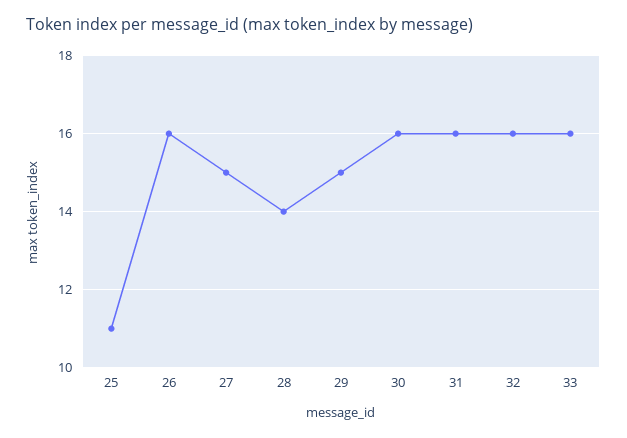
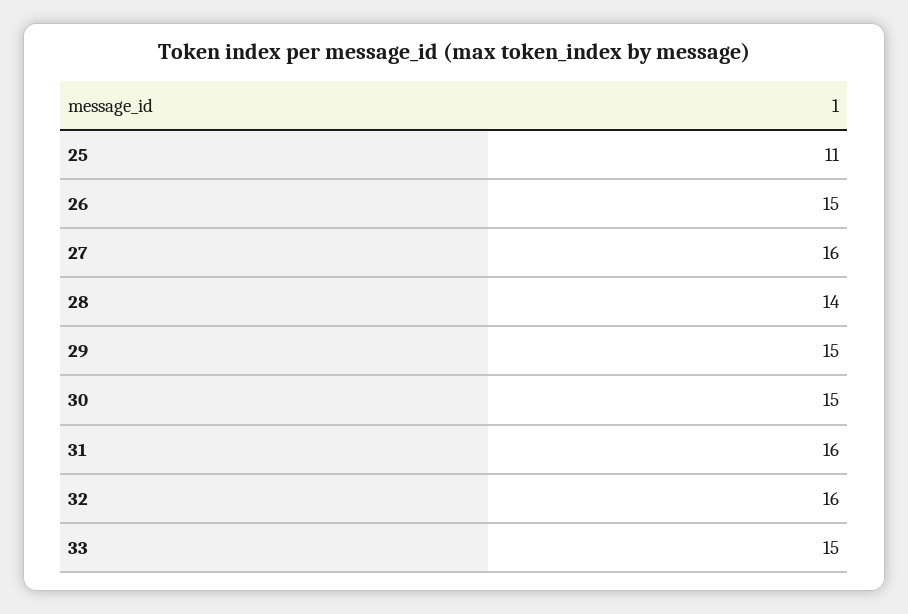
  {
    "25": 11,
-   "26": 16,
+   "26": 15,
-   "27": 15,
+   "27": 16,
    "28": 14,
    "29": 15,
-   "30": 16,
+   "30": 15,
    "31": 16,
    "32": 16,
-   "33": 16
+   "33": 15
  }

